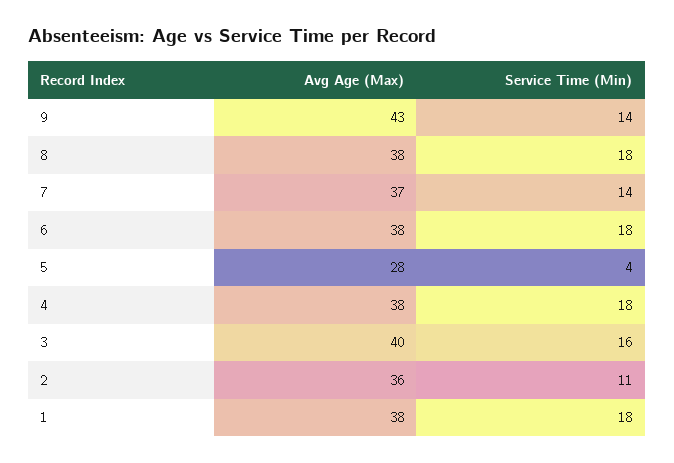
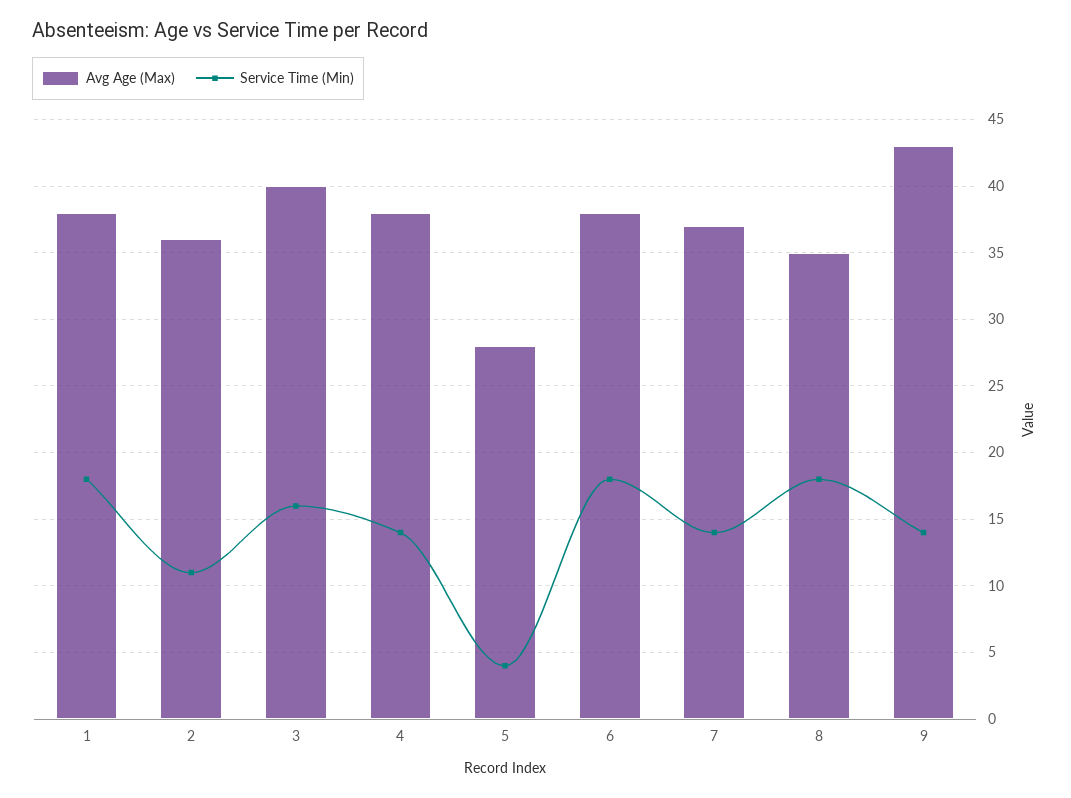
  {
    "Avg Age (Max)": {
      "9": 43,
-     "8": 38,
+     "8": 35,
      "7": 37,
      "6": 38,
      "5": 28,
      "4": 38,
      "3": 40,
      "2": 36,
      "1": 38
    },
    "Service Time (Min)": {
      "9": 14,
      "8": 18,
      "7": 14,
      "6": 18,
      "5": 4,
-     "4": 18,
+     "4": 14,
      "3": 16,
      "2": 11,
      "1": 18
    }
  }

